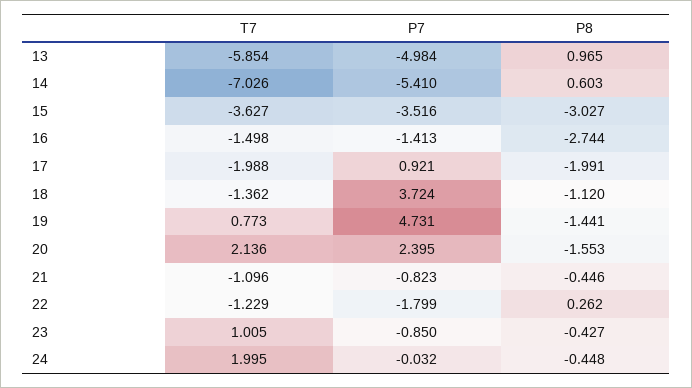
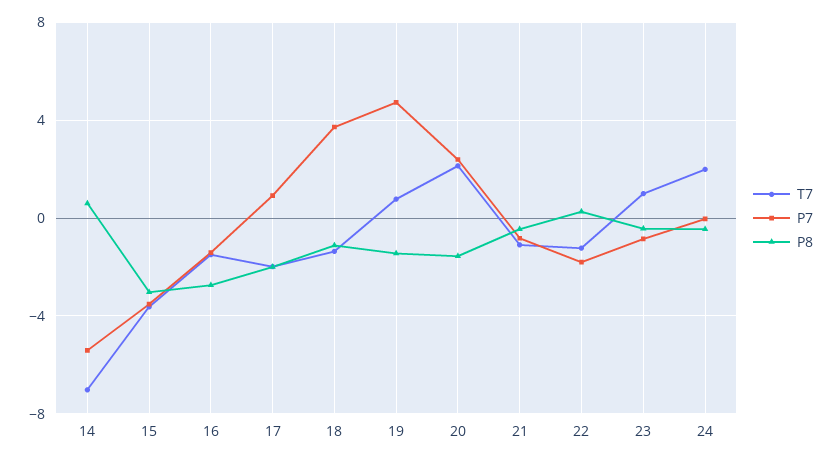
  {
    "T7": {
-     "13": -5.854,
      "14": -7.026,
      "15": -3.627,
      "16": -1.498,
      "17": -1.988,
      "18": -1.362,
      "19": 0.773,
      "20": 2.136,
      "21": -1.096,
      "22": -1.229,
      "23": 1.005,
      "24": 1.995
    },
    "P7": {
-     "13": -4.984,
      "14": -5.41,
      "15": -3.516,
      "16": -1.413,
      "17": 0.921,
      "18": 3.724,
      "19": 4.731,
      "20": 2.395,
      "21": -0.823,
      "22": -1.799,
      "23": -0.85,
      "24": -0.032
    },
    "P8": {
-     "13": 0.965,
      "14": 0.603,
      "15": -3.027,
      "16": -2.744,
      "17": -1.991,
      "18": -1.12,
      "19": -1.441,
      "20": -1.553,
      "21": -0.446,
      "22": 0.262,
      "23": -0.427,
      "24": -0.448
    }
  }

